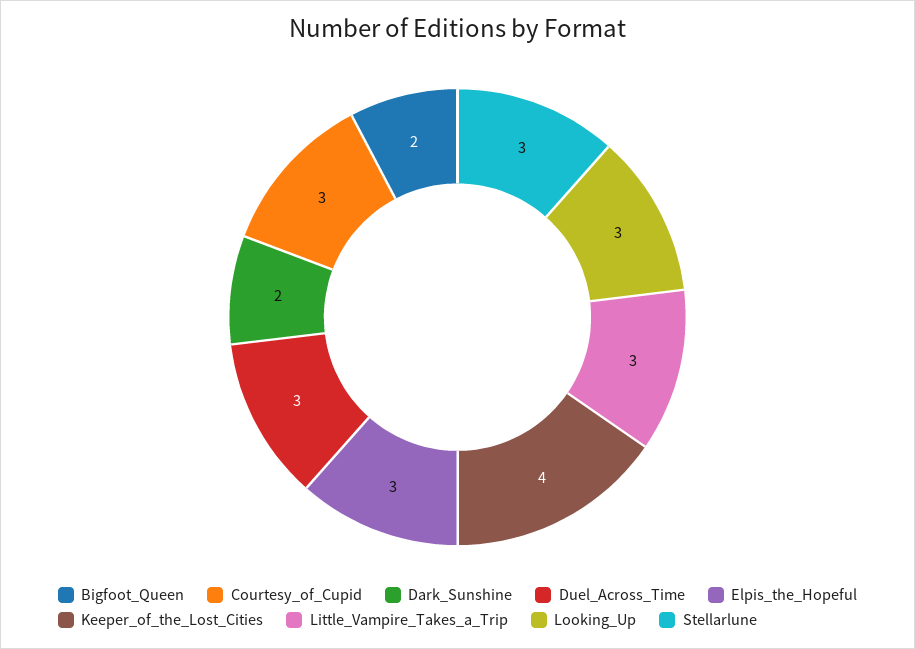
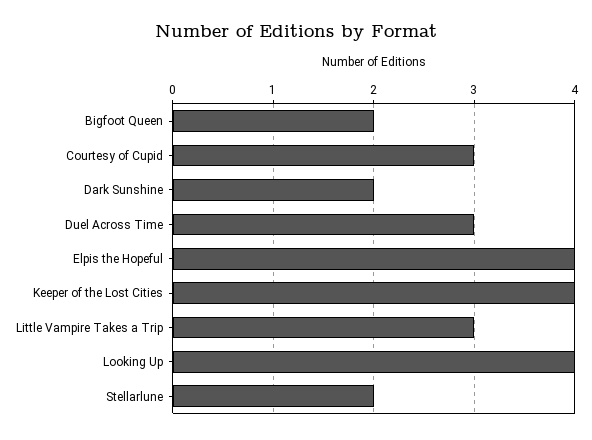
  {
    "Bigfoot_Queen": 2,
    "Courtesy_of_Cupid": 3,
    "Dark_Sunshine": 2,
    "Duel_Across_Time": 3,
-   "Elpis_the_Hopeful": 3,
+   "Elpis_the_Hopeful": 4,
    "Keeper_of_the_Lost_Cities": 4,
    "Little_Vampire_Takes_a_Trip": 3,
-   "Looking_Up": 3,
+   "Looking_Up": 4,
-   "Stellarlune": 3
+   "Stellarlune": 2
  }

